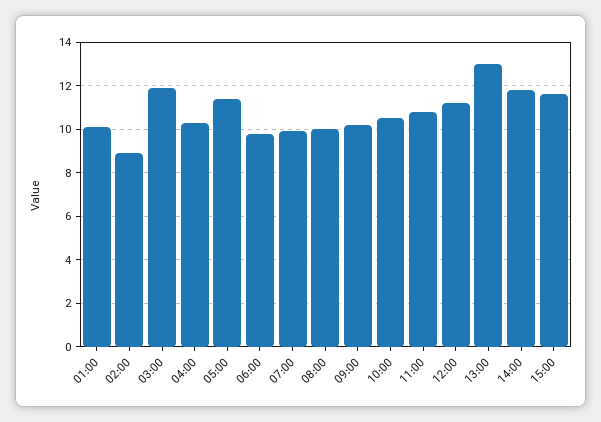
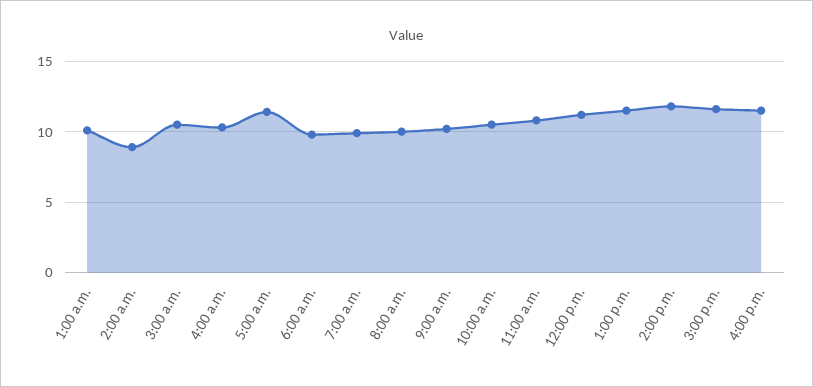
  {
    "01:00": 10,
    "02:00": 9,
-   "03:00": 12,
+   "03:00": 10.5,
    "04:00": 10.5,
    "05:00": 11.5,
    "06:00": 10,
    "07:00": 10,
    "08:00": 10,
    "09:00": 10,
    "10:00": 10.5,
    "11:00": 11,
    "12:00": 11,
-   "13:00": 13,
+   "13:00": 11.5,
    "14:00": 12,
-   "15:00": 11.5
+   "15:00": 11.5,
+   "4:00 p.m.": 11.5
  }

